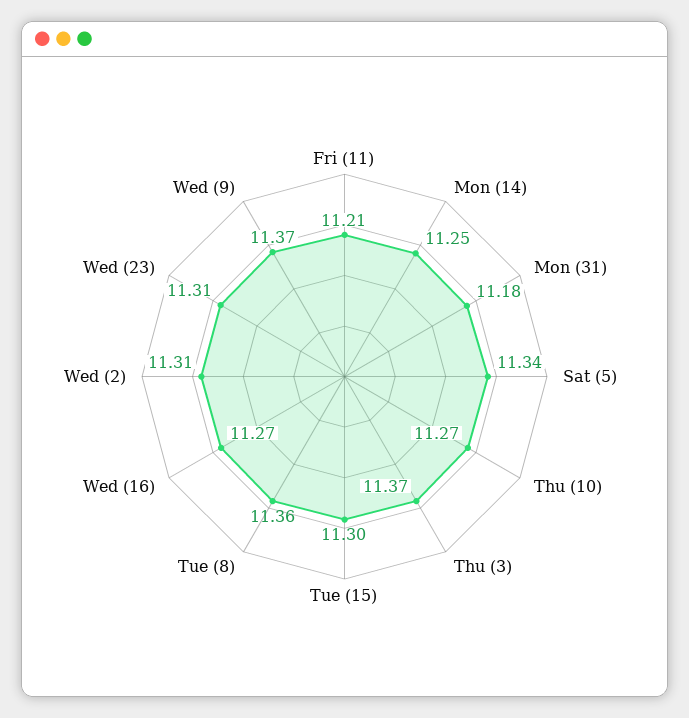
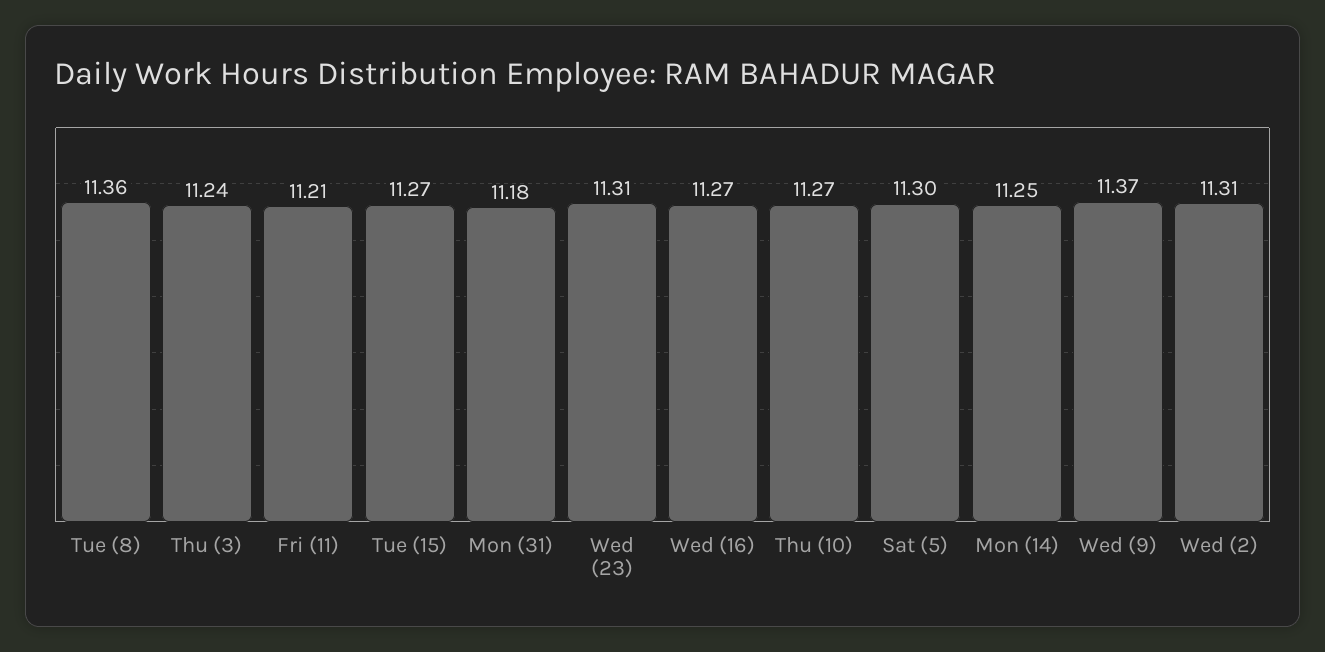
  {
    "Fri (11)": 11.21,
    "Mon (14)": 11.25,
    "Mon (31)": 11.18,
-   "Sat (5)": 11.34,
+   "Sat (5)": 11.3,
    "Thu (10)": 11.27,
-   "Thu (3)": 11.37,
+   "Thu (3)": 11.24,
-   "Tue (15)": 11.3,
+   "Tue (15)": 11.27,
    "Tue (8)": 11.36,
    "Wed (16)": 11.27,
    "Wed (2)": 11.31,
    "Wed (23)": 11.31,
    "Wed (9)": 11.37
  }

